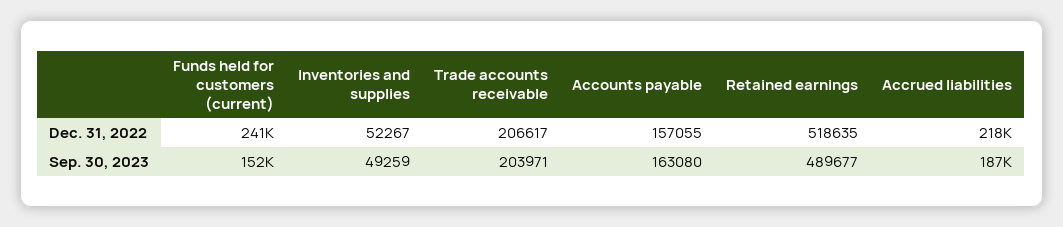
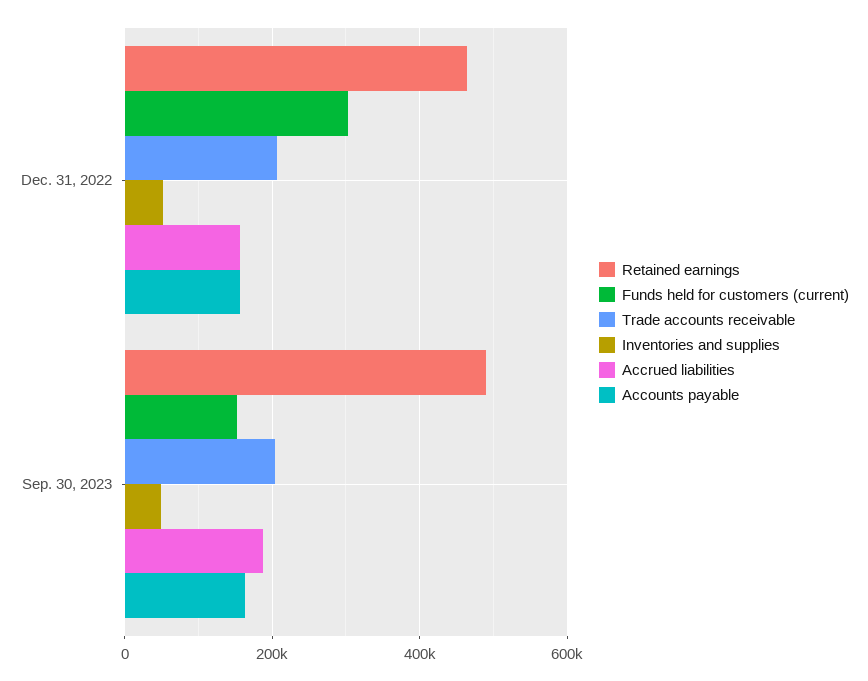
  {
    "Funds held for customers (current)": {
-     "Dec. 31, 2022": 241000,
+     "Dec. 31, 2022": 300000,
      "Sep. 30, 2023": 152000
    },
    "Inventories and supplies": {
      "Dec. 31, 2022": 52267,
      "Sep. 30, 2023": 49259
    },
    "Trade accounts receivable": {
      "Dec. 31, 2022": 206617,
      "Sep. 30, 2023": 203971
    },
    "Accounts payable": {
      "Dec. 31, 2022": 157055,
      "Sep. 30, 2023": 163080
    },
    "Retained earnings": {
-     "Dec. 31, 2022": 518635,
+     "Dec. 31, 2022": 460000,
      "Sep. 30, 2023": 489677
    },
    "Accrued liabilities": {
-     "Dec. 31, 2022": 218000,
+     "Dec. 31, 2022": 160000,
      "Sep. 30, 2023": 187000
    }
  }

